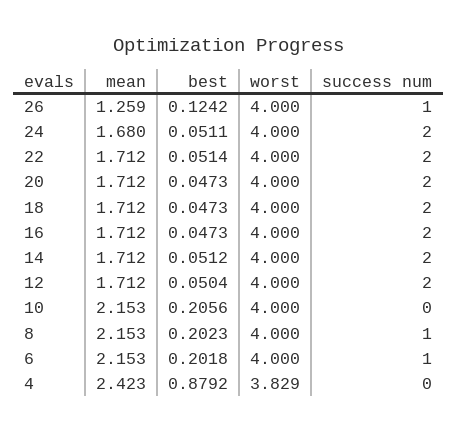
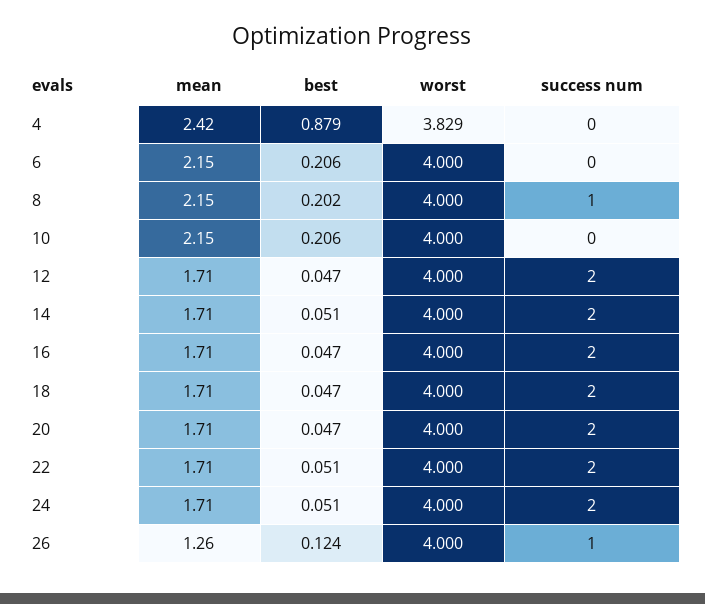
  {
    "mean": {
      "26": 1.259,
-     "24": 1.68,
+     "24": 1.71,
      "22": 1.712,
      "20": 1.712,
      "18": 1.712,
      "16": 1.712,
      "14": 1.712,
      "12": 1.712,
      "10": 2.153,
      "8": 2.153,
      "6": 2.153,
      "4": 2.423
    },
    "best": {
      "26": 0.1242,
      "24": 0.0511,
      "22": 0.0514,
      "20": 0.0473,
      "18": 0.0473,
      "16": 0.0473,
      "14": 0.0512,
-     "12": 0.0504,
+     "12": 0.047,
      "10": 0.2056,
      "8": 0.2023,
-     "6": 0.2018,
+     "6": 0.206,
      "4": 0.8792
    },
    "worst": {
      "26": 4,
      "24": 4,
      "22": 4,
      "20": 4,
      "18": 4,
      "16": 4,
      "14": 4,
      "12": 4,
      "10": 4,
      "8": 4,
      "6": 4,
      "4": 3.829
    },
    "success num": {
      "26": 1,
      "24": 2,
      "22": 2,
      "20": 2,
      "18": 2,
      "16": 2,
      "14": 2,
      "12": 2,
      "10": 0,
      "8": 1,
-     "6": 1,
+     "6": 0,
      "4": 0
    }
  }

